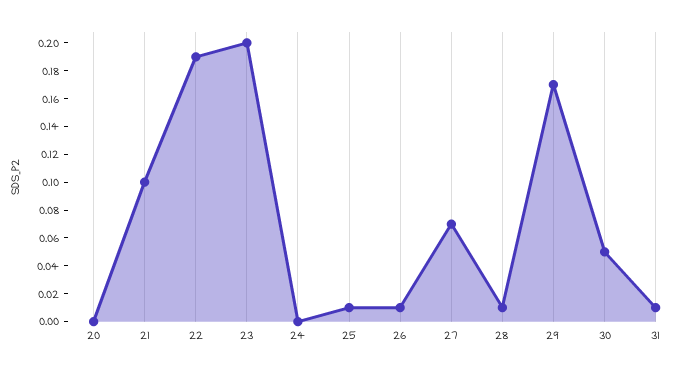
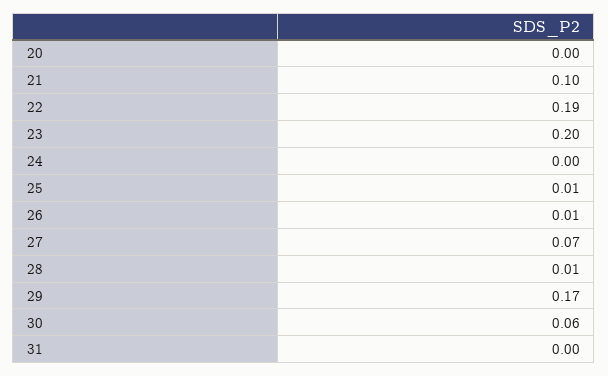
  {
    "20": 0,
    "21": 0.1,
    "22": 0.19,
    "23": 0.2,
    "24": 0,
    "25": 0.01,
    "26": 0.01,
    "27": 0.07,
    "28": 0.01,
    "29": 0.17,
-   "30": 0.05,
+   "30": 0.06,
-   "31": 0.01
+   "31": 0
  }

